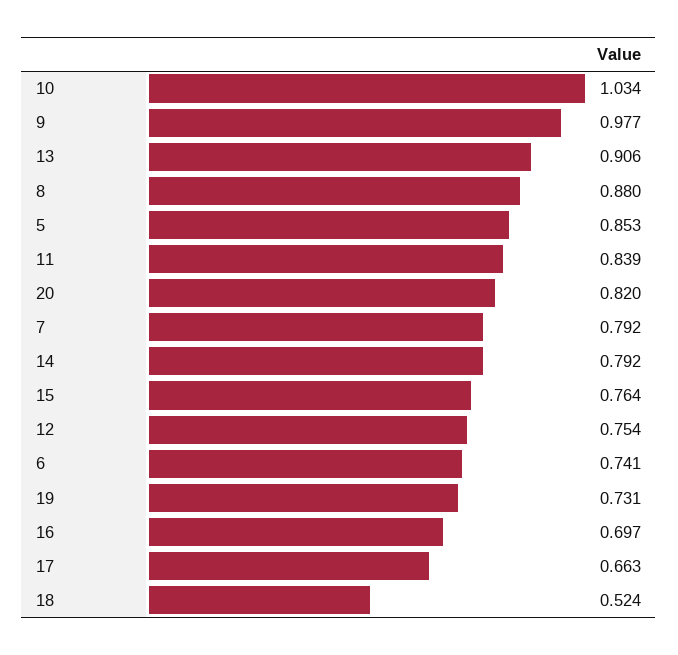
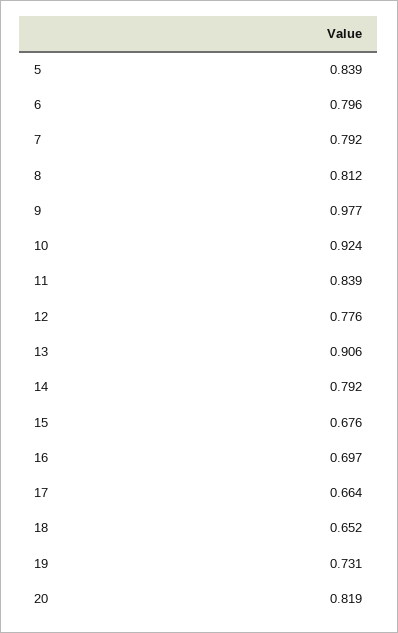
  {
-   "10": 1.034,
+   "10": 0.924,
    "9": 0.977,
    "13": 0.906,
-   "8": 0.88,
+   "8": 0.812,
-   "5": 0.853,
+   "5": 0.839,
    "11": 0.839,
-   "20": 0.82,
+   "20": 0.819,
    "7": 0.792,
    "14": 0.792,
-   "15": 0.764,
+   "15": 0.676,
-   "12": 0.754,
+   "12": 0.776,
-   "6": 0.741,
+   "6": 0.796,
    "19": 0.731,
    "16": 0.697,
-   "17": 0.663,
+   "17": 0.664,
-   "18": 0.524
+   "18": 0.652
  }

